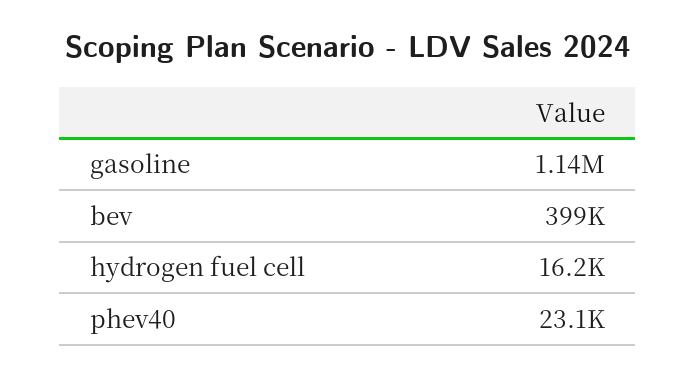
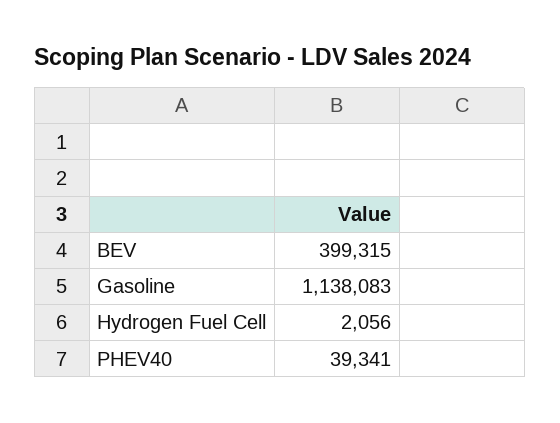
  {
    "gasoline": 1138083,
    "bev": 399315,
-   "hydrogen fuel cell": 16200,
+   "hydrogen fuel cell": 2056,
-   "phev40": 23100
+   "phev40": 39341
  }

